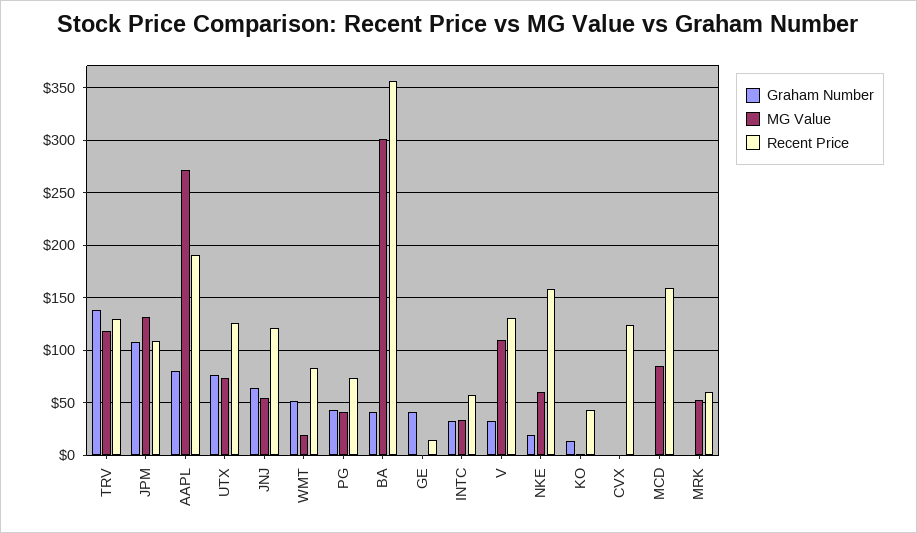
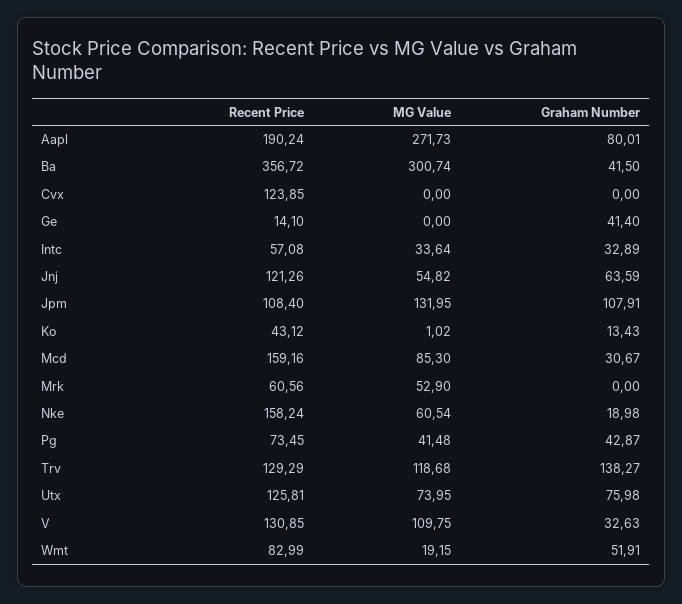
  {
    "Graham Number": {
      "TRV": 138.27,
      "JPM": 107.91,
      "AAPL": 80.01,
      "UTX": 75.98,
      "JNJ": 63.59,
      "WMT": 51.91,
      "PG": 42.87,
      "BA": 41.5,
      "GE": 41.4,
      "INTC": 32.89,
      "V": 32.63,
      "NKE": 18.98,
      "KO": 13.43,
      "CVX": 0,
-     "MCD": 0,
+     "MCD": 30.67,
      "MRK": 0
    },
    "MG Value": {
      "TRV": 118.68,
      "JPM": 131.95,
      "AAPL": 271.73,
      "UTX": 73.95,
      "JNJ": 54.82,
      "WMT": 19.15,
      "PG": 41.48,
      "BA": 300.74,
      "GE": 0,
      "INTC": 33.64,
      "V": 109.75,
      "NKE": 60.54,
      "KO": 1.02,
      "CVX": 0,
      "MCD": 85.3,
      "MRK": 52.9
    },
    "Recent Price": {
      "TRV": 129.29,
      "JPM": 108.4,
      "AAPL": 190.24,
      "UTX": 125.81,
      "JNJ": 121.26,
      "WMT": 82.99,
      "PG": 73.45,
      "BA": 356.72,
      "GE": 14.1,
      "INTC": 57.08,
      "V": 130.85,
      "NKE": 158.24,
      "KO": 43.12,
      "CVX": 123.85,
      "MCD": 159.16,
      "MRK": 60.56
    }
  }

